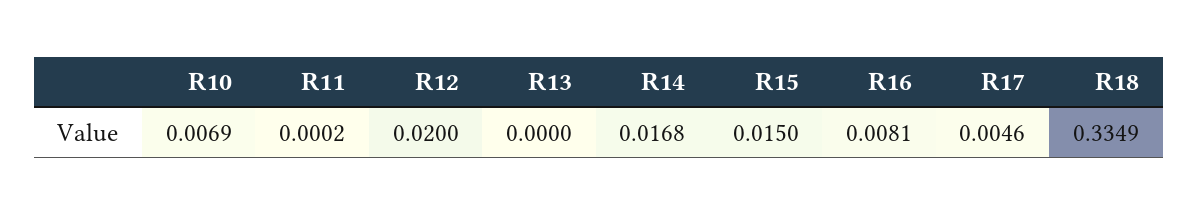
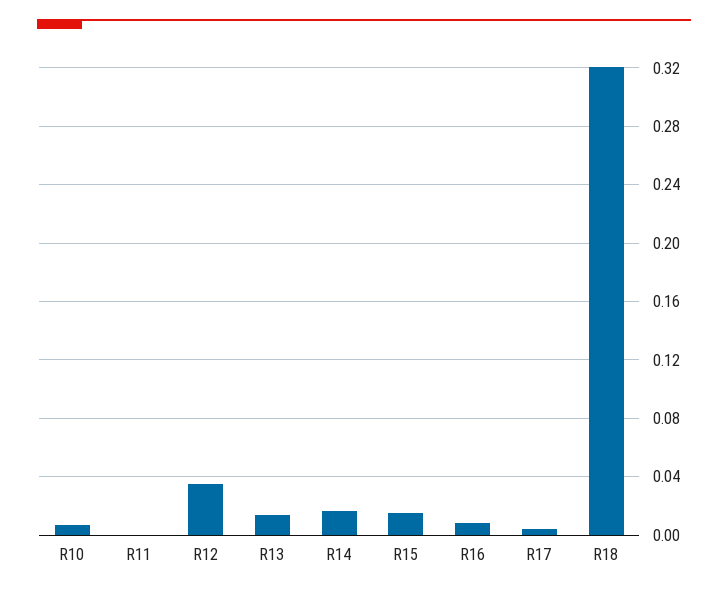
  {
    "R10": 0.0069,
    "R11": 0.0002,
-   "R12": 0.02,
+   "R12": 0.035,
-   "R13": 0,
+   "R13": 0.015,
    "R14": 0.0168,
    "R15": 0.015,
    "R16": 0.0081,
    "R17": 0.0046,
-   "R18": 0.3349
+   "R18": 0.32
  }

